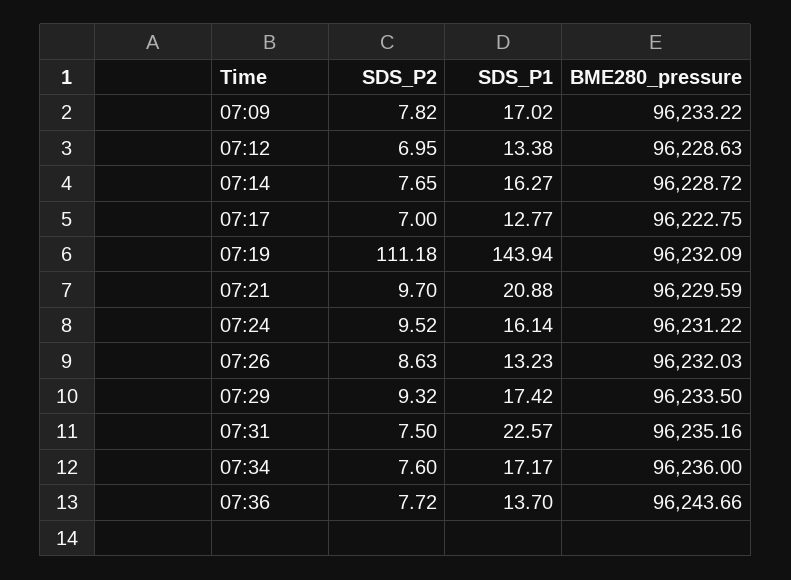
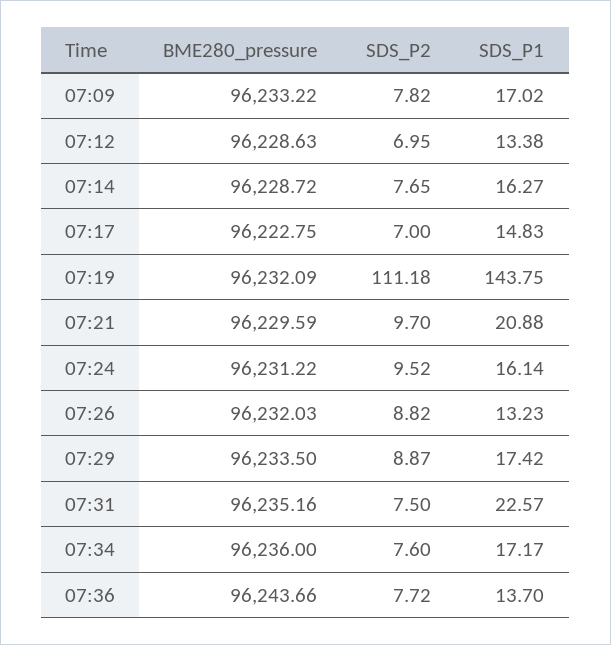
  {
    "SDS_P2": {
      "07:09": 7.82,
      "07:12": 6.95,
      "07:14": 7.65,
      "07:17": 7,
      "07:19": 111.18,
      "07:21": 9.7,
      "07:24": 9.52,
-     "07:26": 8.63,
+     "07:26": 8.82,
-     "07:29": 9.32,
+     "07:29": 8.87,
      "07:31": 7.5,
      "07:34": 7.6,
      "07:36": 7.72
    },
    "SDS_P1": {
      "07:09": 17.02,
      "07:12": 13.38,
      "07:14": 16.27,
-     "07:17": 12.77,
+     "07:17": 14.83,
-     "07:19": 143.94,
+     "07:19": 143.75,
      "07:21": 20.88,
      "07:24": 16.14,
      "07:26": 13.23,
      "07:29": 17.42,
      "07:31": 22.57,
      "07:34": 17.17,
      "07:36": 13.7
    },
    "BME280_pressure": {
      "07:09": 96233.22,
      "07:12": 96228.63,
      "07:14": 96228.72,
      "07:17": 96222.75,
      "07:19": 96232.09,
      "07:21": 96229.59,
      "07:24": 96231.22,
      "07:26": 96232.03,
      "07:29": 96233.5,
      "07:31": 96235.16,
      "07:34": 96236,
      "07:36": 96243.66
    }
  }

